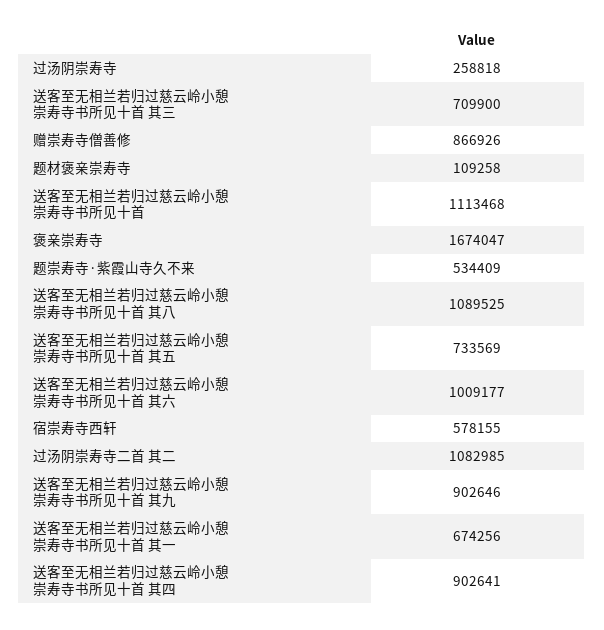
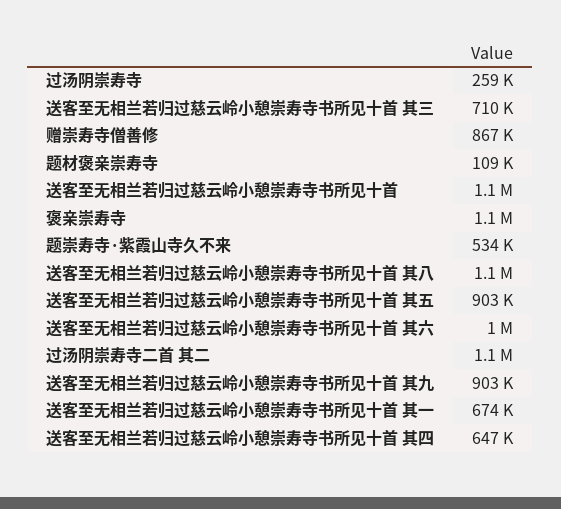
  {
    "过汤阴崇寿寺": 258818,
    "送客至无相兰若归过慈云岭小憩崇寿寺书所见十首 其三": 709900,
    "赠崇寿寺僧善修": 866926,
    "题材褒亲崇寿寺": 109258,
    "送客至无相兰若归过慈云岭小憩崇寿寺书所见十首": 1113468,
-   "褒亲崇寿寺": 1674047,
+   "褒亲崇寿寺": 1100000,
    "题崇寿寺·紫霞山寺久不来": 534409,
    "送客至无相兰若归过慈云岭小憩崇寿寺书所见十首 其八": 1089525,
-   "送客至无相兰若归过慈云岭小憩崇寿寺书所见十首 其五": 733569,
+   "送客至无相兰若归过慈云岭小憩崇寿寺书所见十首 其五": 903000,
    "送客至无相兰若归过慈云岭小憩崇寿寺书所见十首 其六": 1009177,
-   "宿崇寿寺西轩": 578155,
    "过汤阴崇寿寺二首 其二": 1082985,
    "送客至无相兰若归过慈云岭小憩崇寿寺书所见十首 其九": 902646,
    "送客至无相兰若归过慈云岭小憩崇寿寺书所见十首 其一": 674256,
-   "送客至无相兰若归过慈云岭小憩崇寿寺书所见十首 其四": 902641
+   "送客至无相兰若归过慈云岭小憩崇寿寺书所见十首 其四": 647000
  }

